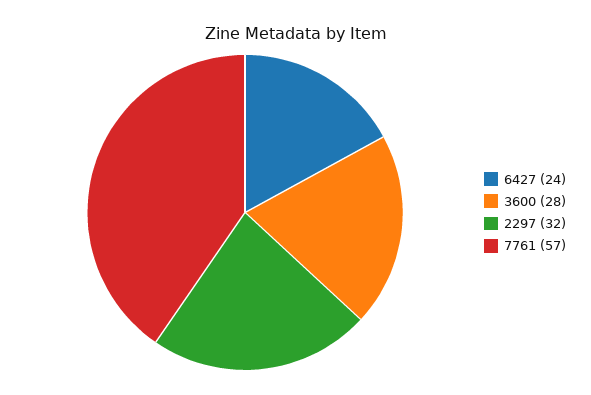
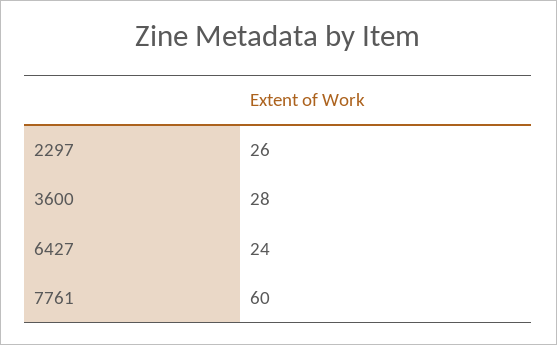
  {
    "6427": 24,
    "3600": 28,
-   "2297": 32,
+   "2297": 26,
-   "7761": 57
+   "7761": 60
  }

